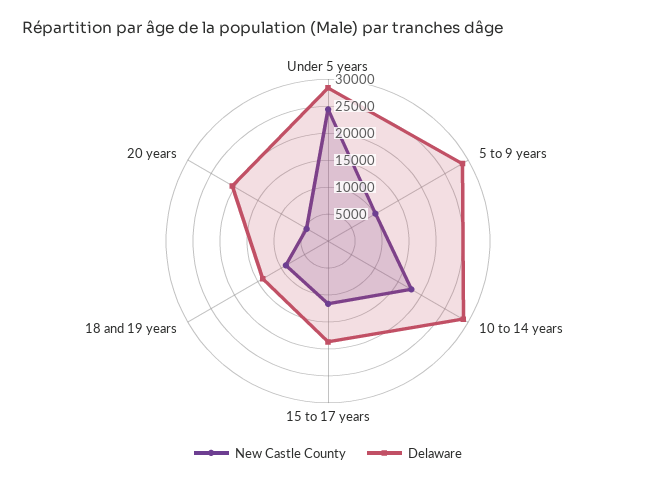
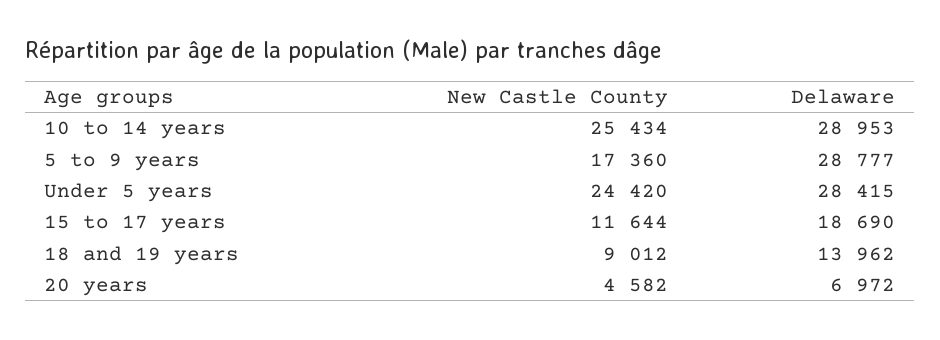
  {
    "New Castle County": {
      "Under 5 years": 24420,
-     "5 to 9 years": 10000,
+     "5 to 9 years": 17360,
-     "10 to 14 years": 17500,
+     "10 to 14 years": 25434,
      "15 to 17 years": 11644,
      "18 and 19 years": 9012,
      "20 years": 4582
    },
    "Delaware": {
      "Under 5 years": 28415,
      "5 to 9 years": 28777,
      "10 to 14 years": 28953,
      "15 to 17 years": 18690,
      "18 and 19 years": 13962,
-     "20 years": 20000
+     "20 years": 6972
    }
  }

